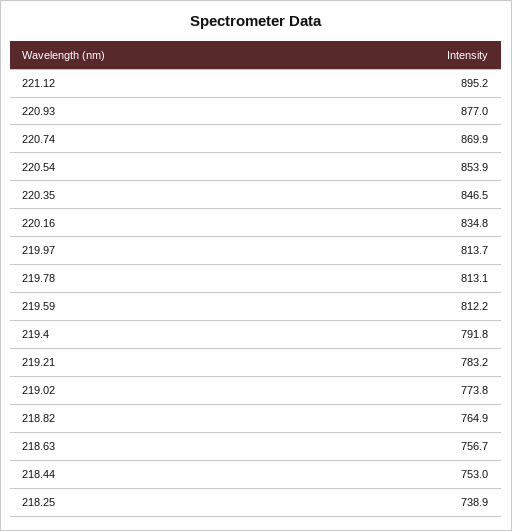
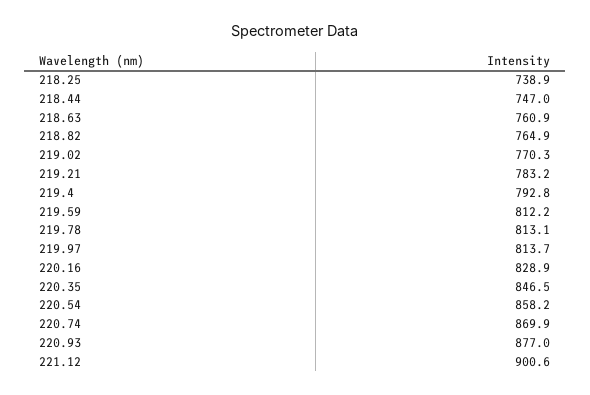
  {
-   "221.12": 895.2,
+   "221.12": 900.6,
    "220.93": 877,
    "220.74": 869.9,
-   "220.54": 853.9,
+   "220.54": 858.2,
    "220.35": 846.5,
-   "220.16": 834.8,
+   "220.16": 828.9,
    "219.97": 813.7,
    "219.78": 813.1,
    "219.59": 812.2,
-   "219.4": 791.8,
+   "219.4": 792.8,
    "219.21": 783.2,
-   "219.02": 773.8,
+   "219.02": 770.3,
    "218.82": 764.9,
-   "218.63": 756.7,
+   "218.63": 760.9,
-   "218.44": 753,
+   "218.44": 747,
    "218.25": 738.9
  }

